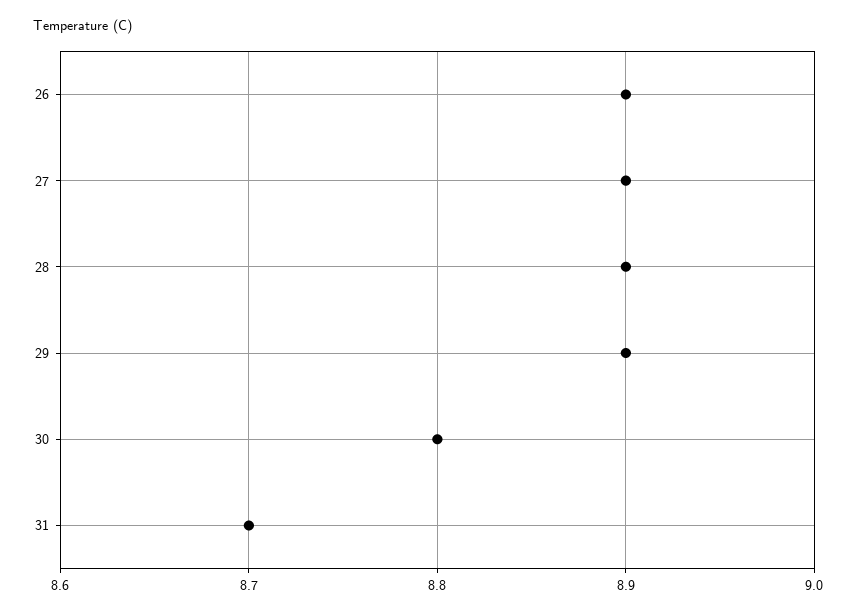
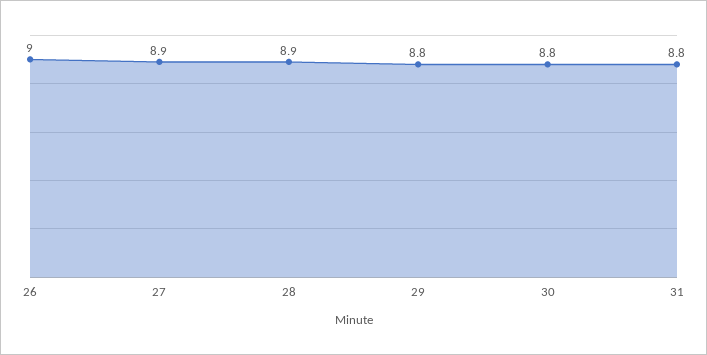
  {
-   "26": 8.9,
+   "26": 9,
    "27": 8.9,
    "28": 8.9,
-   "29": 8.9,
+   "29": 8.8,
    "30": 8.8,
-   "31": 8.7
+   "31": 8.8
  }

